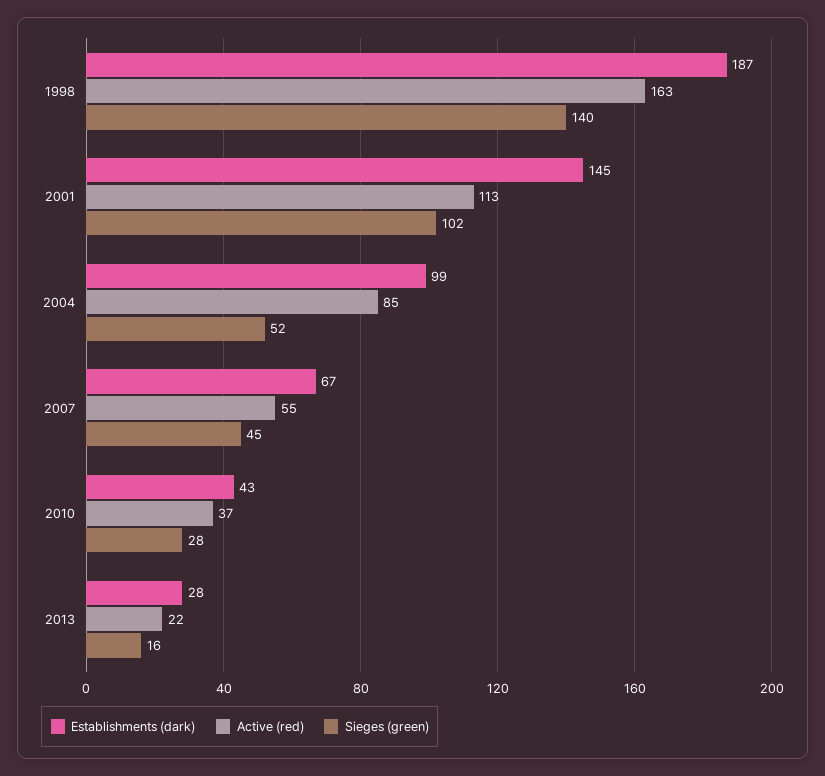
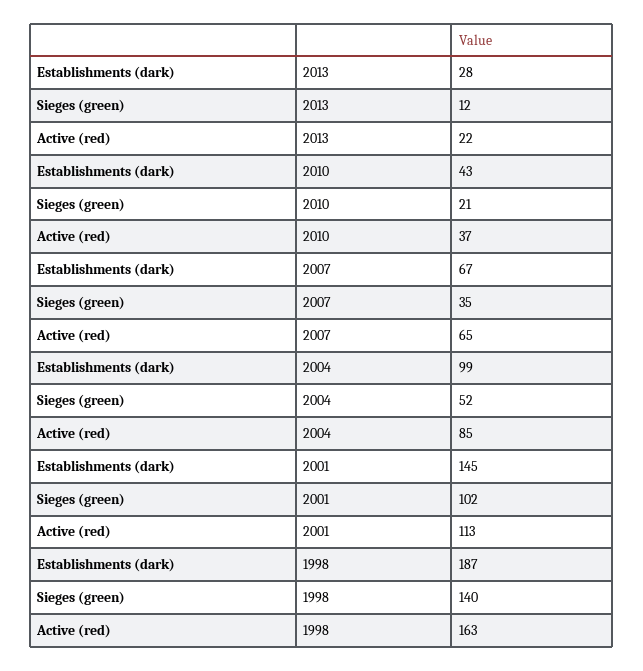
  {
    "Establishments (dark)": {
      "1998": 187,
      "2001": 145,
      "2004": 99,
      "2007": 67,
      "2010": 43,
      "2013": 28
    },
    "Active (red)": {
      "1998": 163,
      "2001": 113,
      "2004": 85,
-     "2007": 55,
+     "2007": 65,
      "2010": 37,
      "2013": 22
    },
    "Sieges (green)": {
      "1998": 140,
      "2001": 102,
      "2004": 52,
-     "2007": 45,
+     "2007": 35,
-     "2010": 28,
+     "2010": 21,
-     "2013": 16
+     "2013": 12
    }
  }

